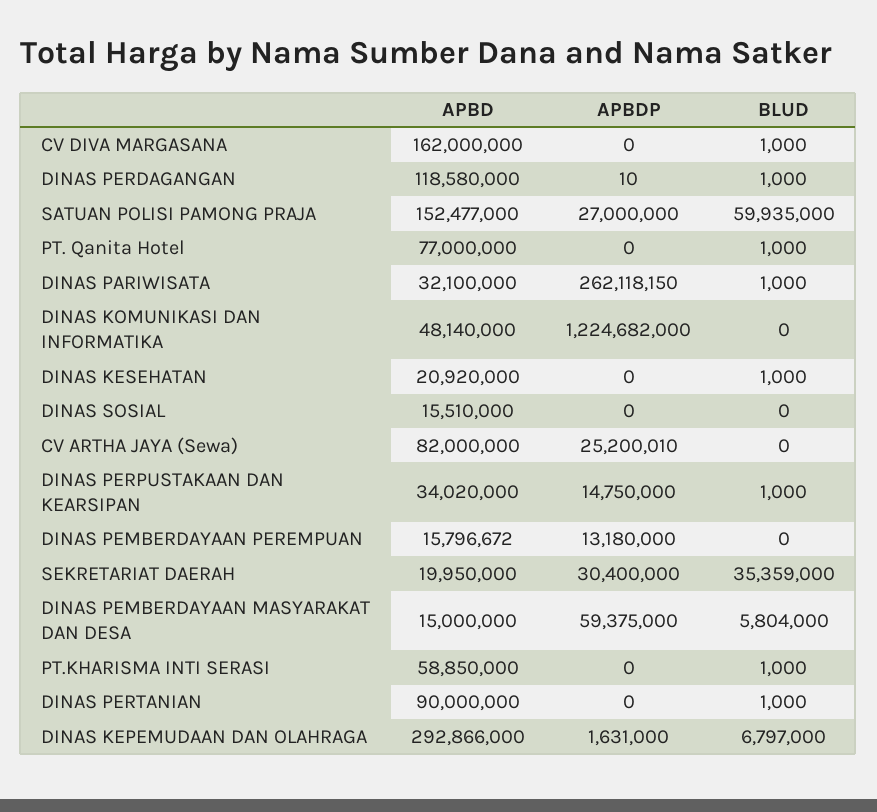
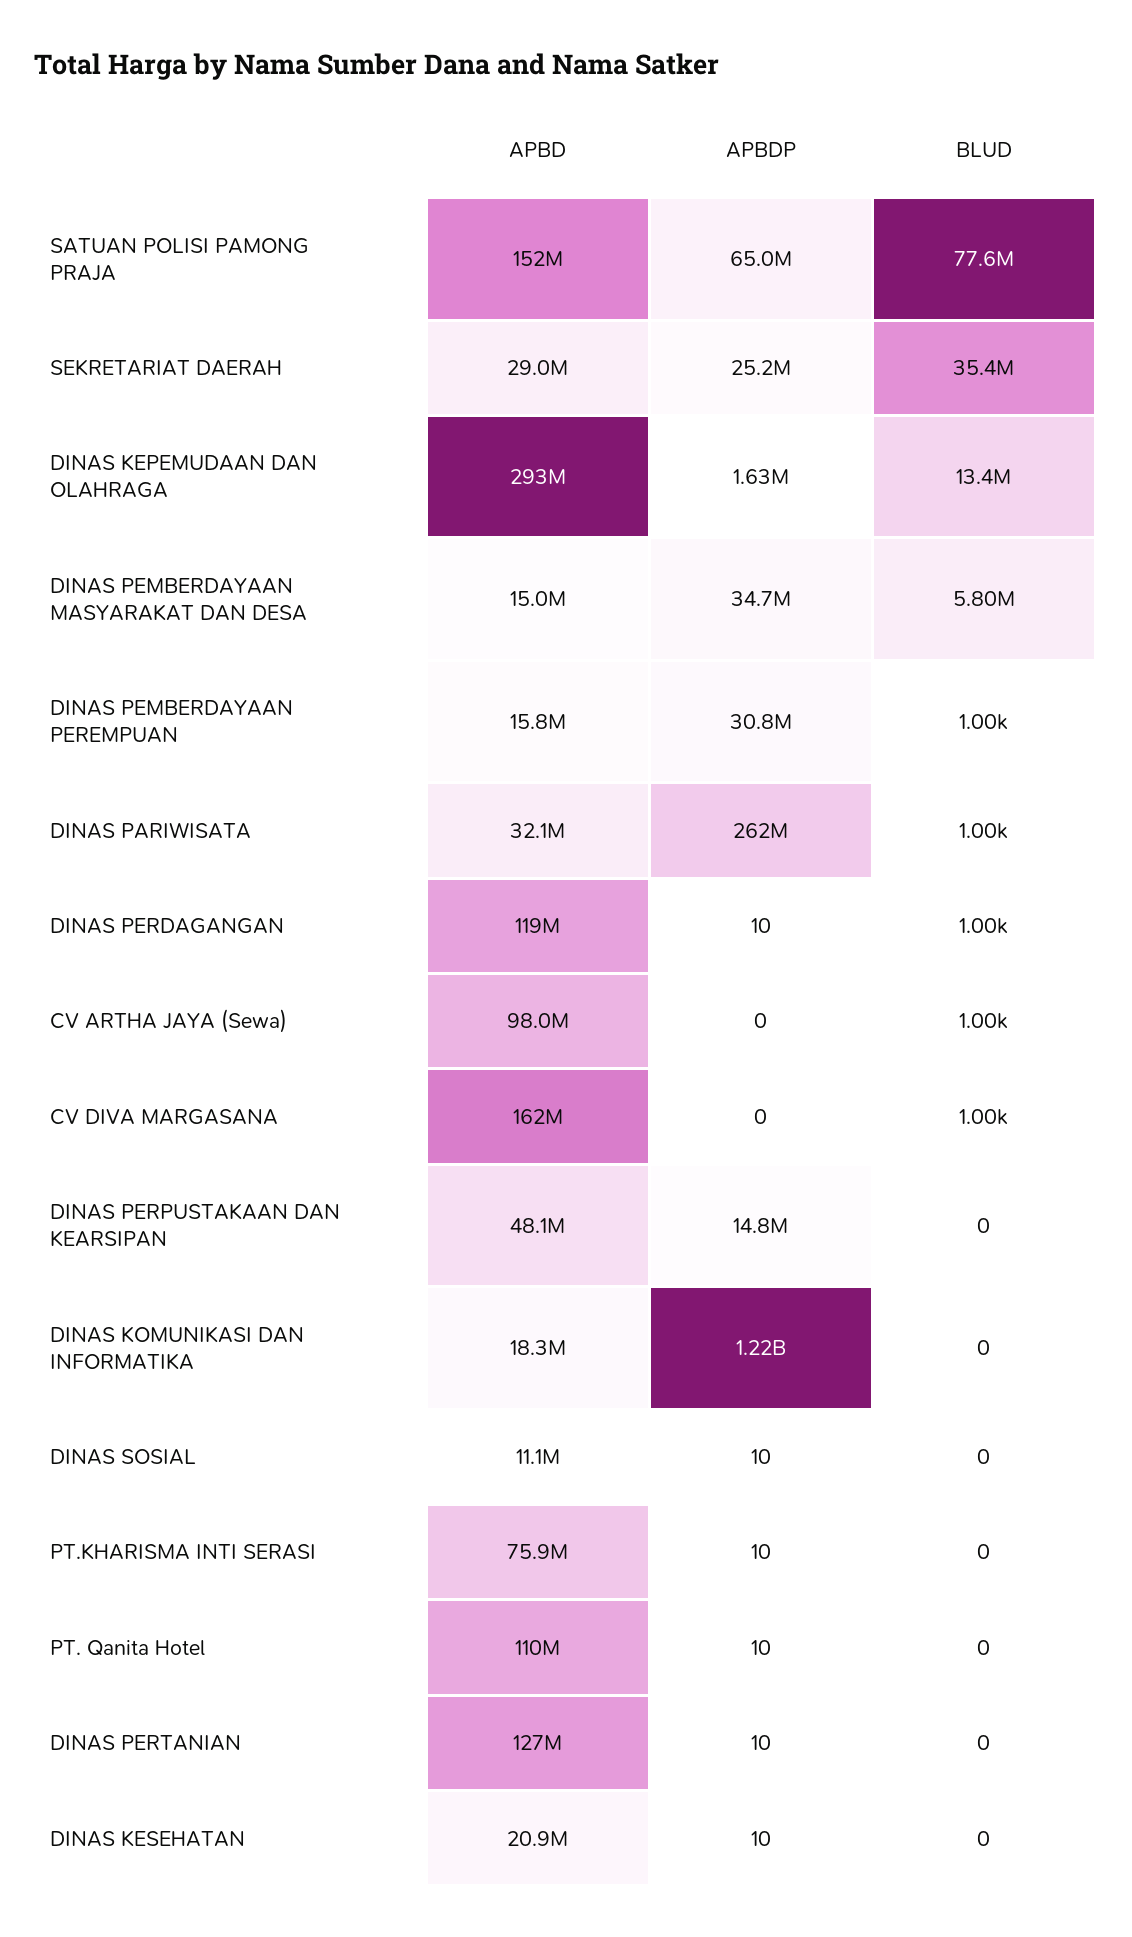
  {
    "APBD": {
      "CV DIVA MARGASANA": 162000000,
      "DINAS PERDAGANGAN": 118580000,
      "SATUAN POLISI PAMONG PRAJA": 152477000,
-     "PT. Qanita Hotel": 77000000,
+     "PT. Qanita Hotel": 110000000,
      "DINAS PARIWISATA": 32100000,
-     "DINAS KOMUNIKASI DAN INFORMATIKA": 48140000,
+     "DINAS KOMUNIKASI DAN INFORMATIKA": 18300000,
      "DINAS KESEHATAN": 20920000,
-     "DINAS SOSIAL": 15510000,
+     "DINAS SOSIAL": 11100000,
-     "CV ARTHA JAYA (Sewa)": 82000000,
+     "CV ARTHA JAYA (Sewa)": 98000000,
-     "DINAS PERPUSTAKAAN DAN KEARSIPAN": 34020000,
+     "DINAS PERPUSTAKAAN DAN KEARSIPAN": 48100000,
      "DINAS PEMBERDAYAAN PEREMPUAN": 15796672,
-     "SEKRETARIAT DAERAH": 19950000,
+     "SEKRETARIAT DAERAH": 29000000,
      "DINAS PEMBERDAYAAN MASYARAKAT DAN DESA": 15000000,
-     "PT.KHARISMA INTI SERASI": 58850000,
+     "PT.KHARISMA INTI SERASI": 75900000,
-     "DINAS PERTANIAN": 90000000,
+     "DINAS PERTANIAN": 127000000,
      "DINAS KEPEMUDAAN DAN OLAHRAGA": 292866000
    },
    "APBDP": {
      "CV DIVA MARGASANA": 0,
      "DINAS PERDAGANGAN": 10,
-     "SATUAN POLISI PAMONG PRAJA": 27000000,
+     "SATUAN POLISI PAMONG PRAJA": 65000000,
-     "PT. Qanita Hotel": 0,
+     "PT. Qanita Hotel": 10,
      "DINAS PARIWISATA": 262118150,
      "DINAS KOMUNIKASI DAN INFORMATIKA": 1224682000,
-     "DINAS KESEHATAN": 0,
+     "DINAS KESEHATAN": 10,
-     "DINAS SOSIAL": 0,
+     "DINAS SOSIAL": 10,
-     "CV ARTHA JAYA (Sewa)": 25200010,
+     "CV ARTHA JAYA (Sewa)": 0,
      "DINAS PERPUSTAKAAN DAN KEARSIPAN": 14750000,
-     "DINAS PEMBERDAYAAN PEREMPUAN": 13180000,
+     "DINAS PEMBERDAYAAN PEREMPUAN": 30800000,
-     "SEKRETARIAT DAERAH": 30400000,
+     "SEKRETARIAT DAERAH": 25200000,
-     "DINAS PEMBERDAYAAN MASYARAKAT DAN DESA": 59375000,
+     "DINAS PEMBERDAYAAN MASYARAKAT DAN DESA": 34700000,
-     "PT.KHARISMA INTI SERASI": 0,
+     "PT.KHARISMA INTI SERASI": 10,
-     "DINAS PERTANIAN": 0,
+     "DINAS PERTANIAN": 10,
      "DINAS KEPEMUDAAN DAN OLAHRAGA": 1631000
    },
    "BLUD": {
      "CV DIVA MARGASANA": 1000,
      "DINAS PERDAGANGAN": 1000,
-     "SATUAN POLISI PAMONG PRAJA": 59935000,
+     "SATUAN POLISI PAMONG PRAJA": 77600000,
-     "PT. Qanita Hotel": 1000,
+     "PT. Qanita Hotel": 0,
      "DINAS PARIWISATA": 1000,
      "DINAS KOMUNIKASI DAN INFORMATIKA": 0,
-     "DINAS KESEHATAN": 1000,
+     "DINAS KESEHATAN": 0,
      "DINAS SOSIAL": 0,
-     "CV ARTHA JAYA (Sewa)": 0,
+     "CV ARTHA JAYA (Sewa)": 1000,
-     "DINAS PERPUSTAKAAN DAN KEARSIPAN": 1000,
+     "DINAS PERPUSTAKAAN DAN KEARSIPAN": 0,
-     "DINAS PEMBERDAYAAN PEREMPUAN": 0,
+     "DINAS PEMBERDAYAAN PEREMPUAN": 1000,
      "SEKRETARIAT DAERAH": 35359000,
      "DINAS PEMBERDAYAAN MASYARAKAT DAN DESA": 5804000,
-     "PT.KHARISMA INTI SERASI": 1000,
+     "PT.KHARISMA INTI SERASI": 0,
-     "DINAS PERTANIAN": 1000,
+     "DINAS PERTANIAN": 0,
-     "DINAS KEPEMUDAAN DAN OLAHRAGA": 6797000
+     "DINAS KEPEMUDAAN DAN OLAHRAGA": 13400000
    }
  }

